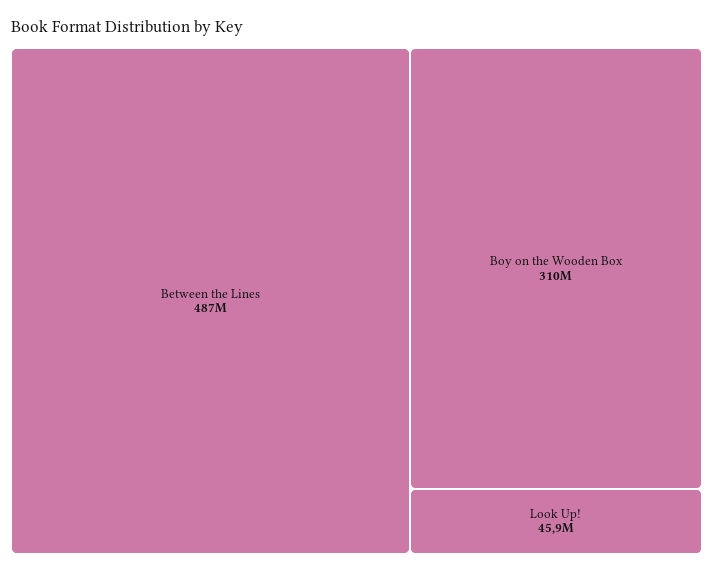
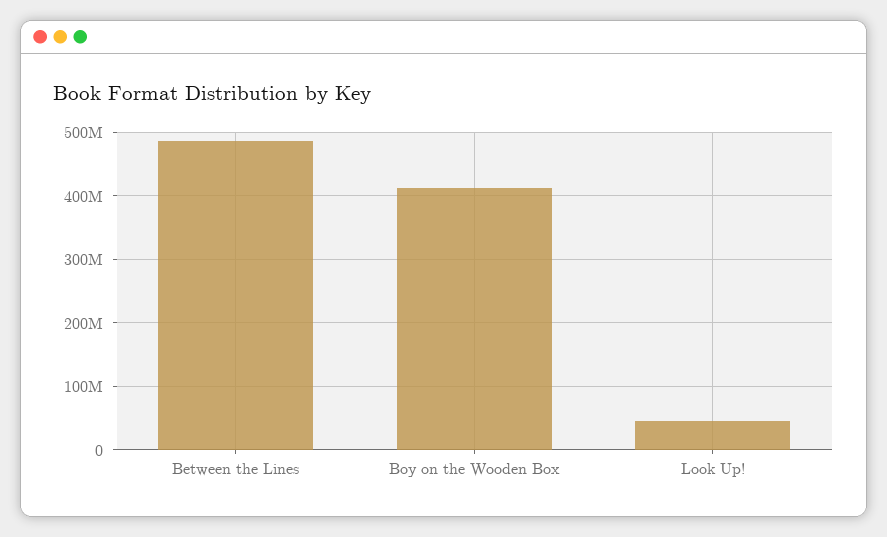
  {
    "Between the Lines": 487000000,
-   "Boy on the Wooden Box": 310000000,
+   "Boy on the Wooden Box": 410000000,
    "Look Up!": 45900000
  }

